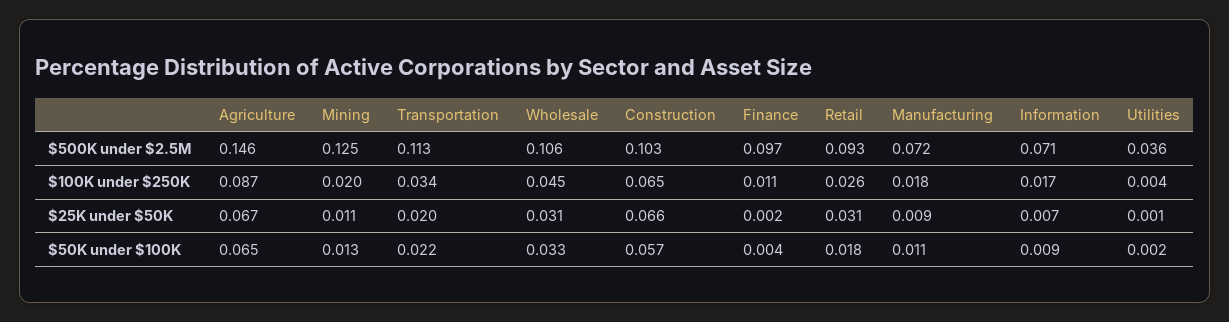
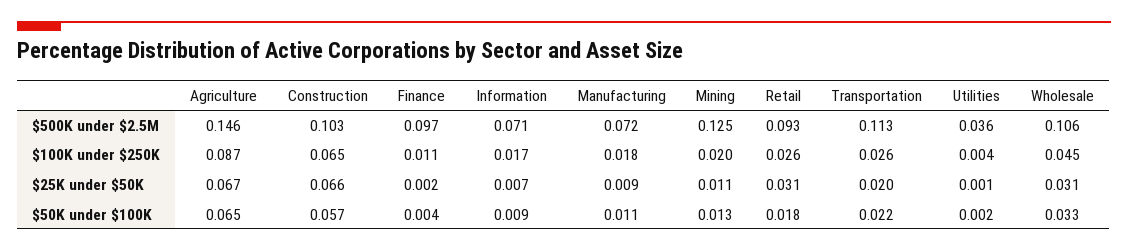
  {
    "Agriculture": {
      "$500K under $2.5M": 0.146,
      "$100K under $250K": 0.087,
      "$25K under $50K": 0.067,
      "$50K under $100K": 0.065
    },
    "Mining": {
      "$500K under $2.5M": 0.125,
      "$100K under $250K": 0.02,
      "$25K under $50K": 0.011,
      "$50K under $100K": 0.013
    },
    "Transportation": {
      "$500K under $2.5M": 0.113,
-     "$100K under $250K": 0.034,
+     "$100K under $250K": 0.026,
      "$25K under $50K": 0.02,
      "$50K under $100K": 0.022
    },
    "Wholesale": {
      "$500K under $2.5M": 0.106,
      "$100K under $250K": 0.045,
      "$25K under $50K": 0.031,
      "$50K under $100K": 0.033
    },
    "Construction": {
      "$500K under $2.5M": 0.103,
      "$100K under $250K": 0.065,
      "$25K under $50K": 0.066,
      "$50K under $100K": 0.057
    },
    "Finance": {
      "$500K under $2.5M": 0.097,
      "$100K under $250K": 0.011,
      "$25K under $50K": 0.002,
      "$50K under $100K": 0.004
    },
    "Retail": {
      "$500K under $2.5M": 0.093,
      "$100K under $250K": 0.026,
      "$25K under $50K": 0.031,
      "$50K under $100K": 0.018
    },
    "Manufacturing": {
      "$500K under $2.5M": 0.072,
      "$100K under $250K": 0.018,
      "$25K under $50K": 0.009,
      "$50K under $100K": 0.011
    },
    "Information": {
      "$500K under $2.5M": 0.071,
      "$100K under $250K": 0.017,
      "$25K under $50K": 0.007,
      "$50K under $100K": 0.009
    },
    "Utilities": {
      "$500K under $2.5M": 0.036,
      "$100K under $250K": 0.004,
      "$25K under $50K": 0.001,
      "$50K under $100K": 0.002
    }
  }

